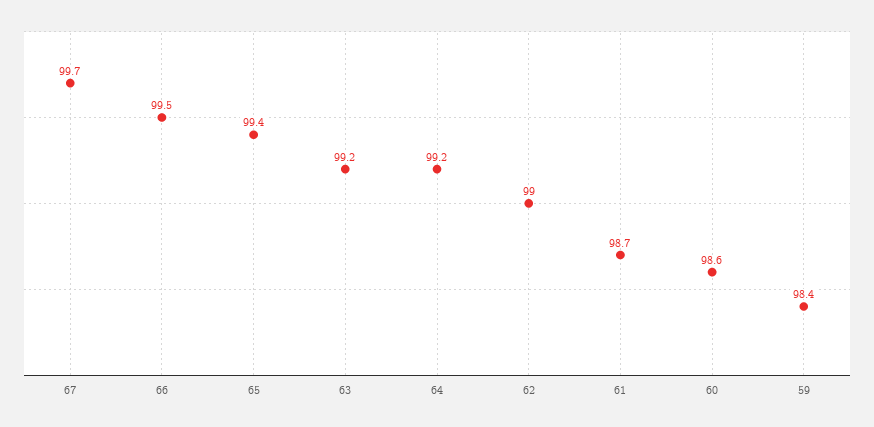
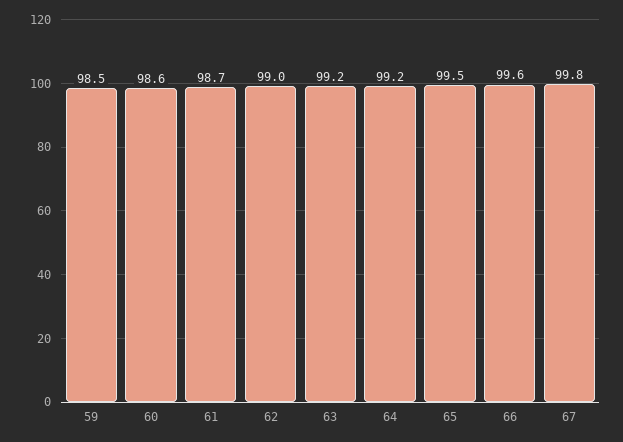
  {
-   "67": 99.7,
+   "67": 99.8,
-   "66": 99.5,
+   "66": 99.6,
-   "65": 99.4,
+   "65": 99.5,
    "63": 99.2,
    "64": 99.2,
    "62": 99,
    "61": 98.7,
    "60": 98.6,
-   "59": 98.4
+   "59": 98.5
  }

